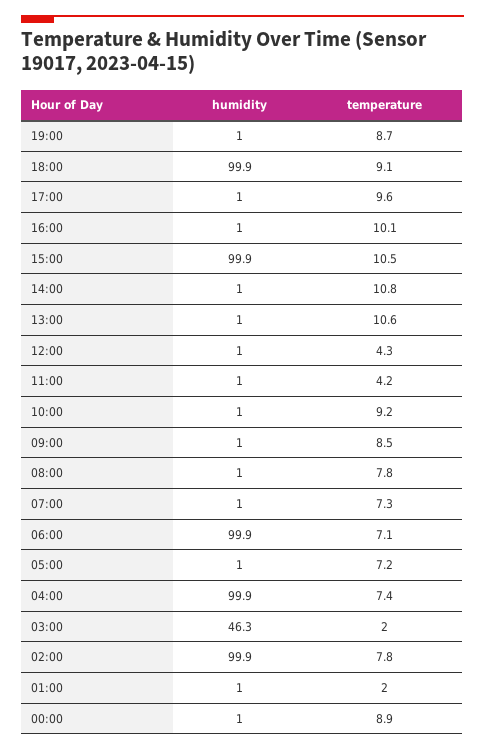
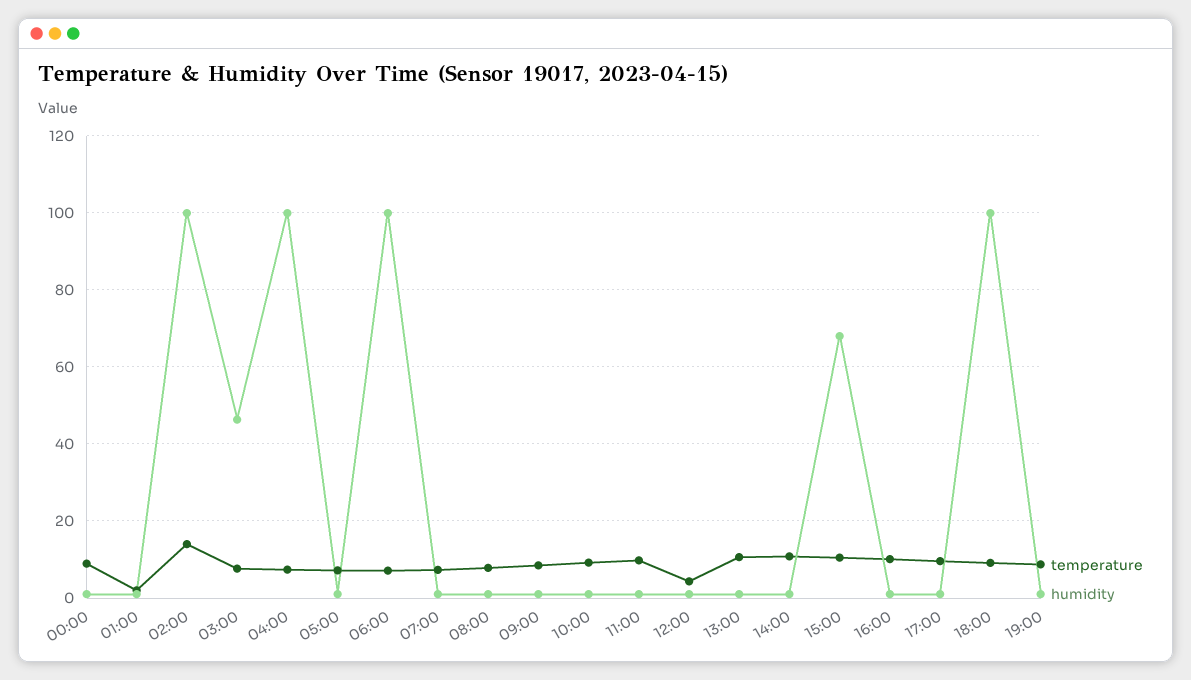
  {
    "humidity": {
      "19:00": 1,
      "18:00": 99.9,
      "17:00": 1,
      "16:00": 1,
-     "15:00": 99.9,
+     "15:00": 68,
      "14:00": 1,
      "13:00": 1,
      "12:00": 1,
      "11:00": 1,
      "10:00": 1,
      "09:00": 1,
      "08:00": 1,
      "07:00": 1,
      "06:00": 99.9,
      "05:00": 1,
      "04:00": 99.9,
      "03:00": 46.3,
      "02:00": 99.9,
      "01:00": 1,
      "00:00": 1
    },
    "temperature": {
      "19:00": 8.7,
      "18:00": 9.1,
      "17:00": 9.6,
      "16:00": 10.1,
      "15:00": 10.5,
      "14:00": 10.8,
      "13:00": 10.6,
      "12:00": 4.3,
-     "11:00": 4.2,
+     "11:00": 10,
      "10:00": 9.2,
      "09:00": 8.5,
      "08:00": 7.8,
      "07:00": 7.3,
      "06:00": 7.1,
      "05:00": 7.2,
      "04:00": 7.4,
-     "03:00": 2,
+     "03:00": 8,
-     "02:00": 7.8,
+     "02:00": 14,
      "01:00": 2,
      "00:00": 8.9
    }
  }

